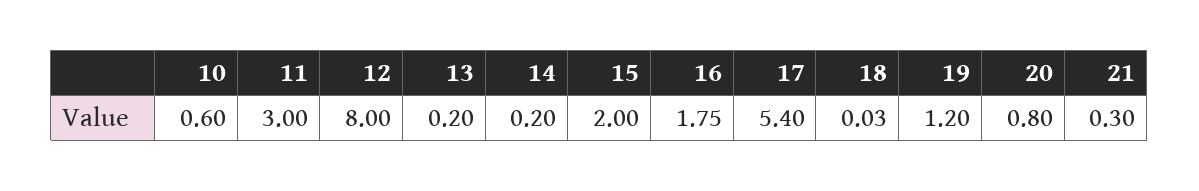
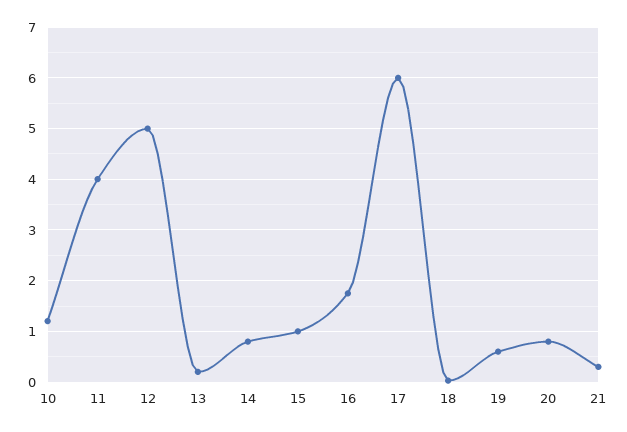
  {
-   "10": 0.6,
+   "10": 1.2,
-   "11": 3,
+   "11": 4,
-   "12": 8,
+   "12": 5,
    "13": 0.2,
-   "14": 0.2,
+   "14": 0.8,
-   "15": 2,
+   "15": 1,
    "16": 1.75,
-   "17": 5.4,
+   "17": 6,
    "18": 0.03,
-   "19": 1.2,
+   "19": 0.6,
    "20": 0.8,
    "21": 0.3
  }

